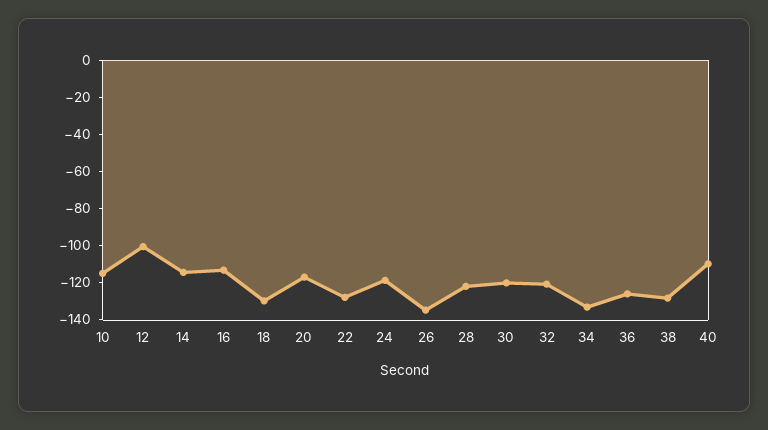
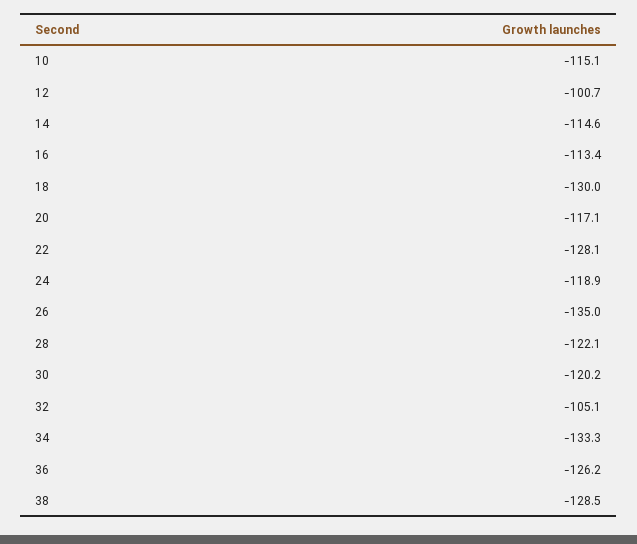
  {
    "10": -115.1,
    "12": -100.7,
    "14": -114.6,
    "16": -113.4,
    "18": -130,
    "20": -117.1,
    "22": -128.1,
    "24": -118.9,
    "26": -135,
    "28": -122.1,
    "30": -120.2,
-   "32": -120,
+   "32": -105.1,
    "34": -133.3,
    "36": -126.2,
-   "38": -128.5,
+   "38": -128.5
-   "40": -110
  }

